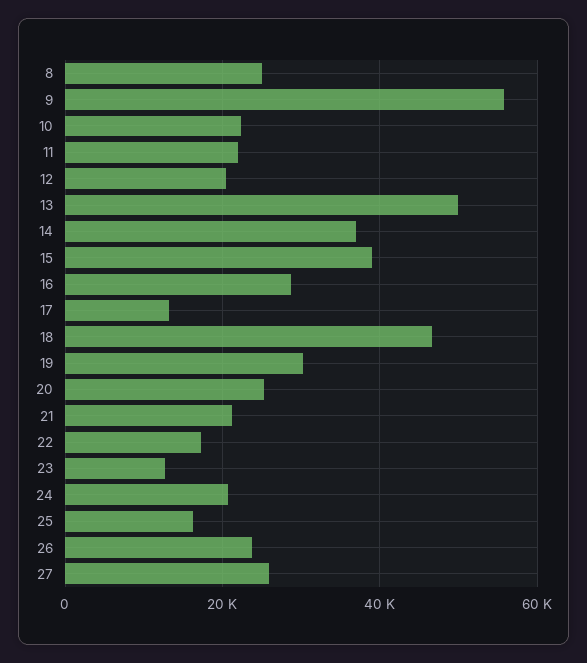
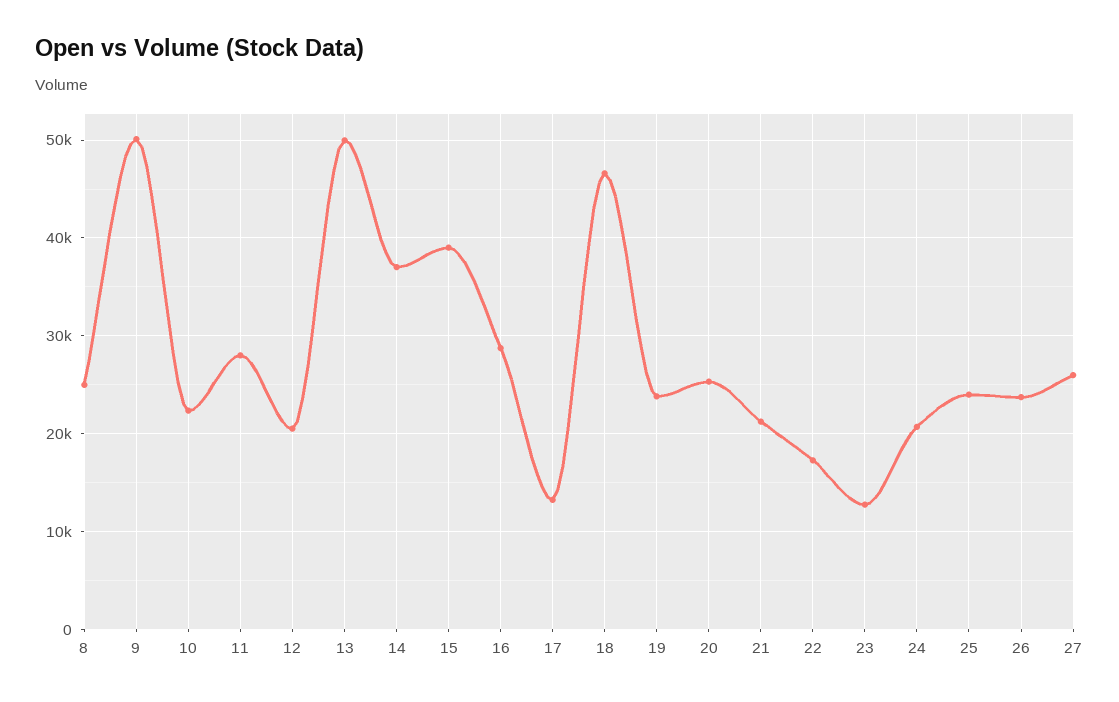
  {
    "8": 25000,
-   "9": 56000,
+   "9": 50000,
    "10": 22000,
-   "11": 22000,
+   "11": 28000,
    "12": 21000,
    "13": 50000,
    "14": 37000,
    "15": 39000,
    "16": 29000,
    "17": 13000,
    "18": 47000,
-   "19": 30000,
+   "19": 24000,
    "20": 25000,
    "21": 21000,
    "22": 17000,
    "23": 13000,
    "24": 21000,
-   "25": 16000,
+   "25": 24000,
    "26": 24000,
    "27": 26000
  }

